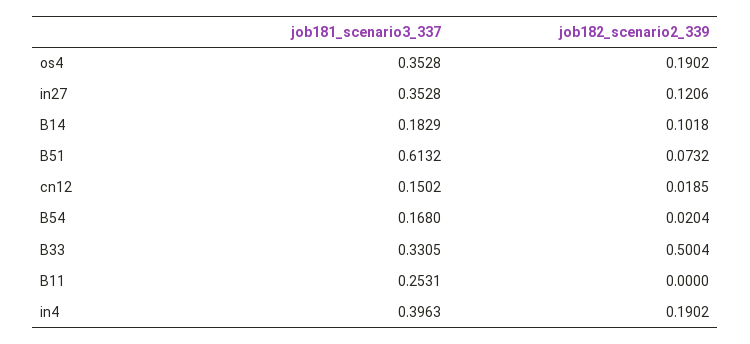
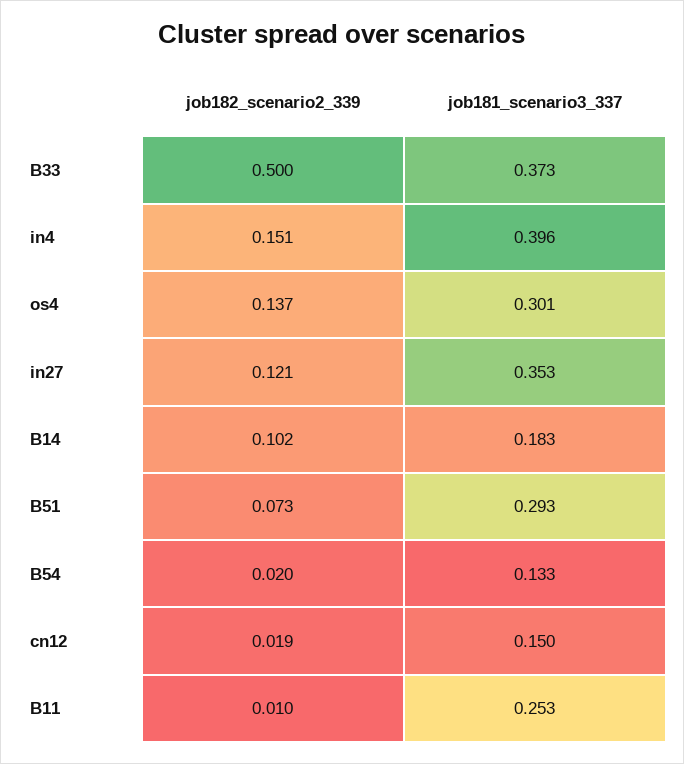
  {
    "job181_scenario3_337": {
-     "os4": 0.3528,
+     "os4": 0.301,
      "in27": 0.3528,
      "B14": 0.1829,
-     "B51": 0.6132,
+     "B51": 0.293,
      "cn12": 0.1502,
-     "B54": 0.168,
+     "B54": 0.133,
-     "B33": 0.3305,
+     "B33": 0.373,
      "B11": 0.2531,
      "in4": 0.3963
    },
    "job182_scenario2_339": {
-     "os4": 0.1902,
+     "os4": 0.137,
      "in27": 0.1206,
      "B14": 0.1018,
      "B51": 0.0732,
      "cn12": 0.0185,
      "B54": 0.0204,
      "B33": 0.5004,
-     "B11": 0,
+     "B11": 0.01,
-     "in4": 0.1902
+     "in4": 0.151
    }
  }

